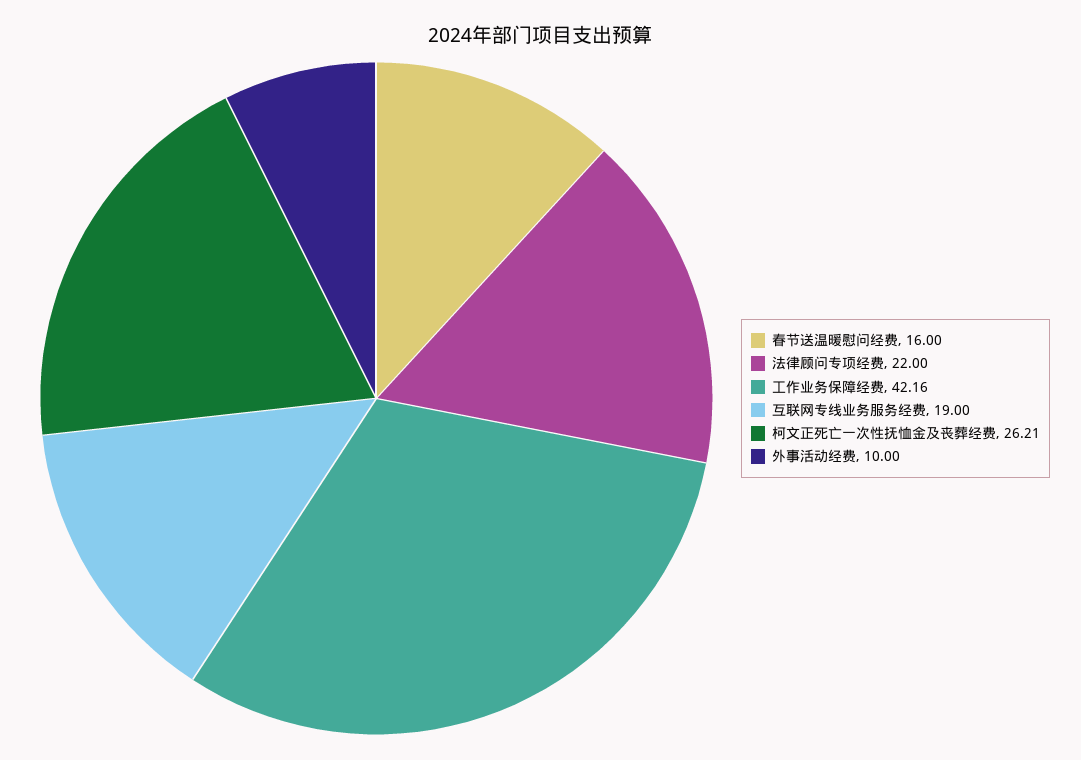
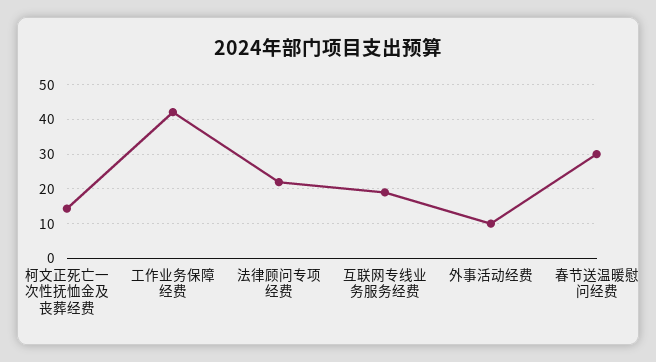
  {
-   "春节送温暖慰问经费": 16,
+   "春节送温暖慰问经费": 30,
    "法律顾问专项经费": 22,
    "工作业务保障经费": 42.16,
    "互联网专线业务服务经费": 19,
-   "柯文正死亡一次性抚恤金及丧葬经费": 26.21,
+   "柯文正死亡一次性抚恤金及丧葬经费": 14,
    "外事活动经费": 10
  }

